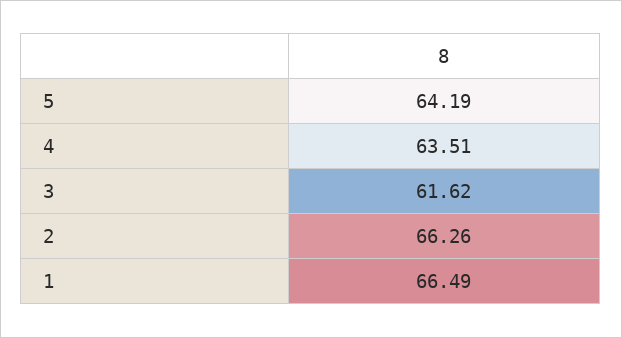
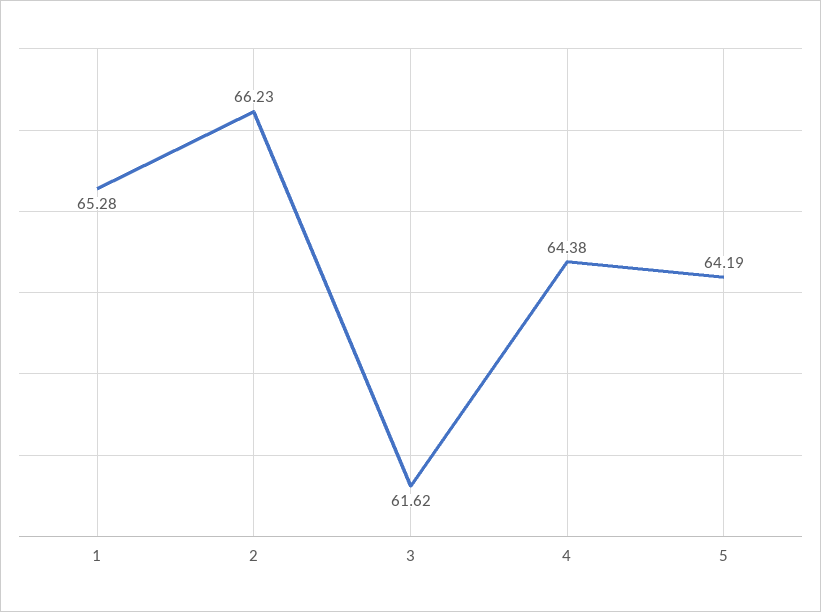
  {
    "5": 64.19,
-   "4": 63.51,
+   "4": 64.38,
    "3": 61.62,
-   "2": 66.26,
+   "2": 66.23,
-   "1": 66.49
+   "1": 65.28
  }

